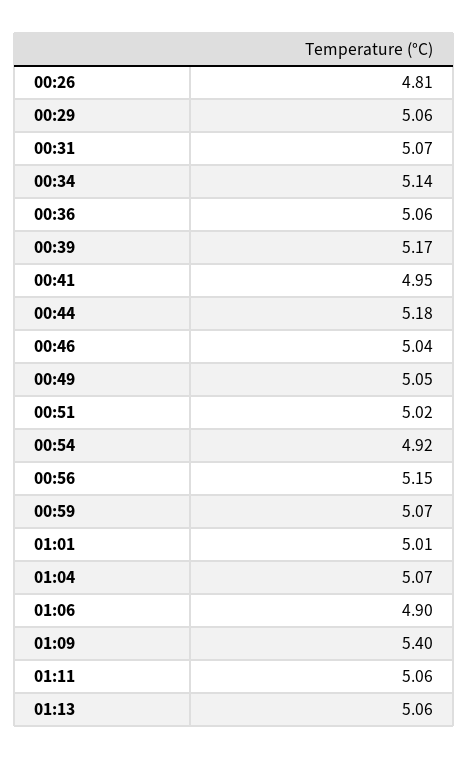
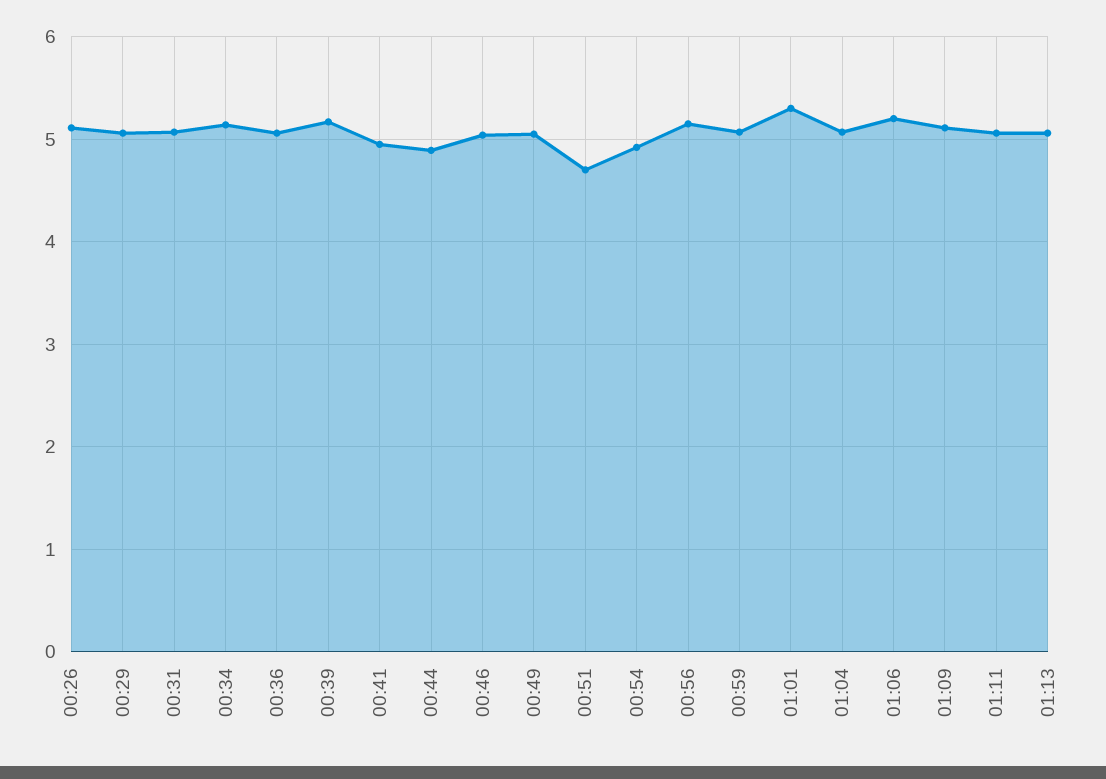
  {
-   "00:26": 4.81,
+   "00:26": 5.1,
    "00:29": 5.06,
    "00:31": 5.07,
    "00:34": 5.14,
    "00:36": 5.06,
    "00:39": 5.17,
    "00:41": 4.95,
-   "00:44": 5.18,
+   "00:44": 4.9,
    "00:46": 5.04,
    "00:49": 5.05,
-   "00:51": 5.02,
+   "00:51": 4.7,
    "00:54": 4.92,
    "00:56": 5.15,
    "00:59": 5.07,
-   "01:01": 5.01,
+   "01:01": 5.3,
    "01:04": 5.07,
-   "01:06": 4.9,
+   "01:06": 5.2,
-   "01:09": 5.4,
+   "01:09": 5.1,
    "01:11": 5.06,
    "01:13": 5.06
  }

